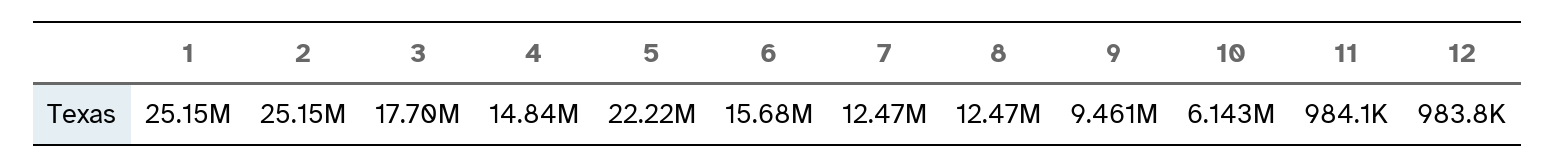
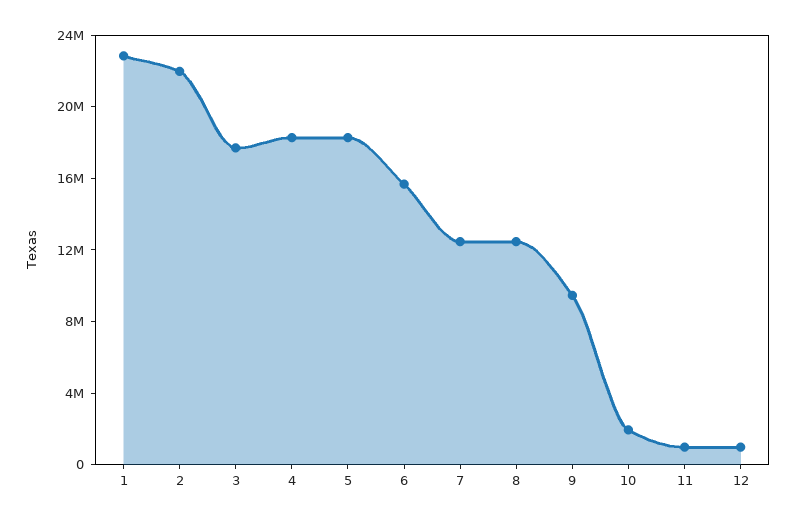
  {
-   "1": 25150000,
+   "1": 23000000,
-   "2": 25150000,
+   "2": 22000000,
    "3": 17700000,
-   "4": 14840000,
+   "4": 18000000,
-   "5": 22220000,
+   "5": 18000000,
    "6": 15680000,
    "7": 12470000,
    "8": 12470000,
    "9": 9461000,
-   "10": 6143000,
+   "10": 2000000,
    "11": 984100,
    "12": 983800
  }

